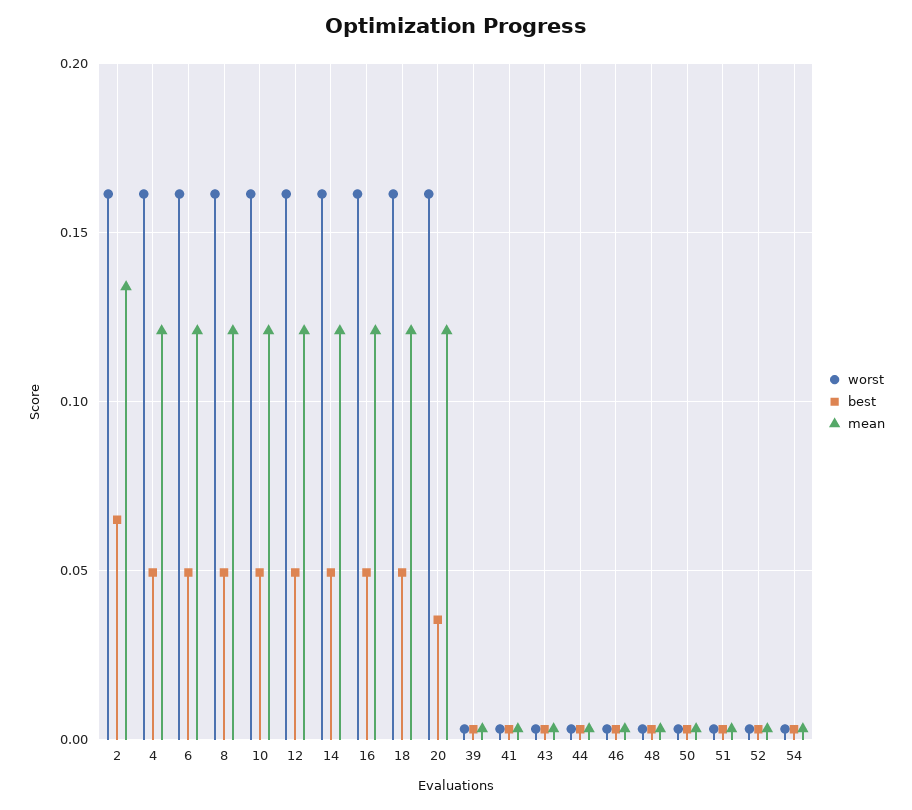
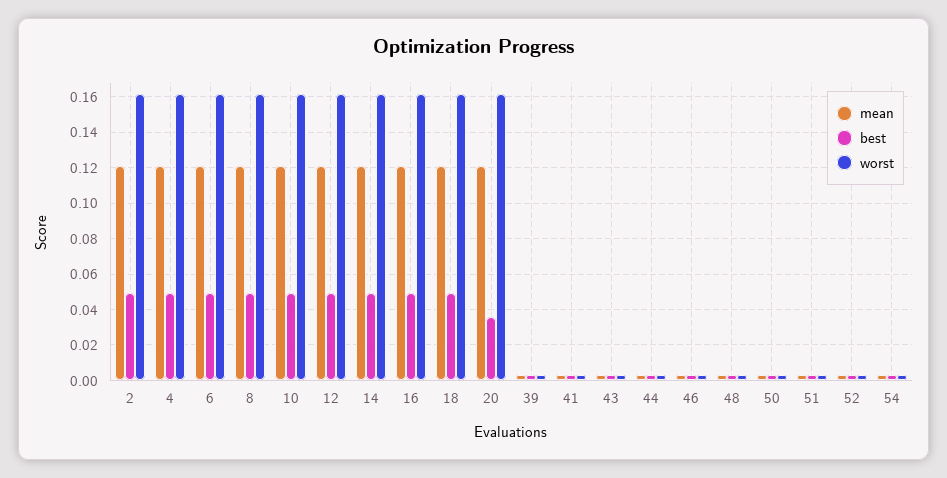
  {
    "worst": {
      "2": 0.16,
      "4": 0.16,
      "6": 0.16,
      "8": 0.16,
      "10": 0.16,
      "12": 0.16,
      "14": 0.16,
      "16": 0.16,
      "18": 0.16,
      "20": 0.16,
      "39": 0.005,
      "41": 0.005,
      "43": 0.005,
      "44": 0.005,
      "46": 0.005,
      "48": 0.005,
      "50": 0.005,
      "51": 0.005,
      "52": 0.005,
      "54": 0.005
    },
    "best": {
-     "2": 0.065,
+     "2": 0.05,
      "4": 0.05,
      "6": 0.05,
      "8": 0.05,
      "10": 0.05,
      "12": 0.05,
      "14": 0.05,
      "16": 0.05,
      "18": 0.05,
      "20": 0.035,
      "39": 0.005,
      "41": 0.005,
      "43": 0.005,
      "44": 0.005,
      "46": 0.005,
      "48": 0.005,
      "50": 0.005,
      "51": 0.005,
      "52": 0.005,
      "54": 0.005
    },
    "mean": {
-     "2": 0.135,
+     "2": 0.12,
      "4": 0.12,
      "6": 0.12,
      "8": 0.12,
      "10": 0.12,
      "12": 0.12,
      "14": 0.12,
      "16": 0.12,
      "18": 0.12,
      "20": 0.12,
      "39": 0.005,
      "41": 0.005,
      "43": 0.005,
      "44": 0.005,
      "46": 0.005,
      "48": 0.005,
      "50": 0.005,
      "51": 0.005,
      "52": 0.005,
      "54": 0.005
    }
  }

